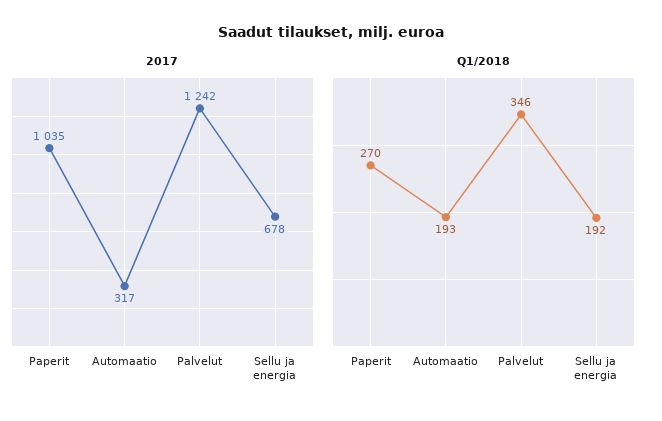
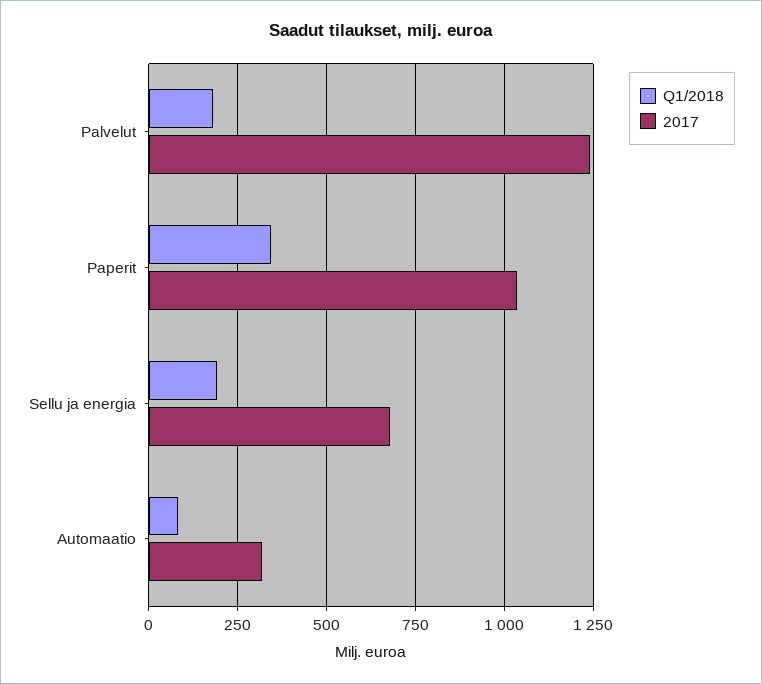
  {
    "2017": {
      "Paperit": 1035,
      "Automaatio": 317,
      "Palvelut": 1242,
      "Sellu ja energia": 678
    },
    "Q1/2018": {
-     "Paperit": 270,
+     "Paperit": 350,
-     "Automaatio": 193,
+     "Automaatio": 75,
-     "Palvelut": 346,
+     "Palvelut": 175,
      "Sellu ja energia": 192
    }
  }

